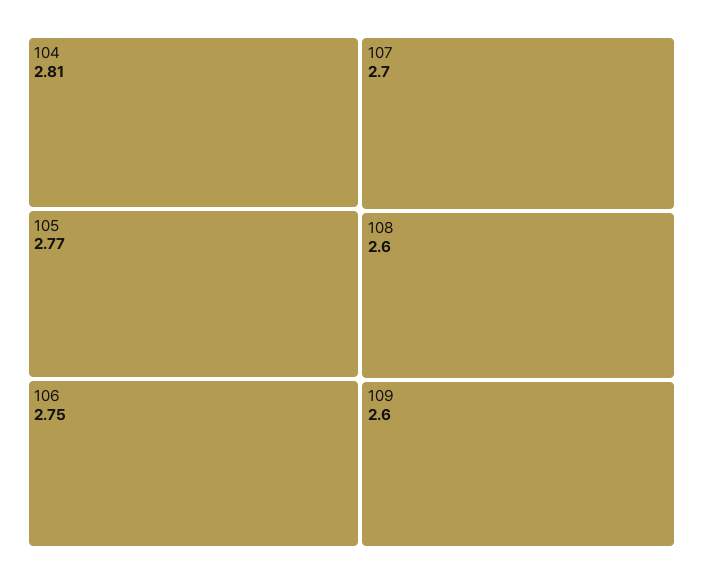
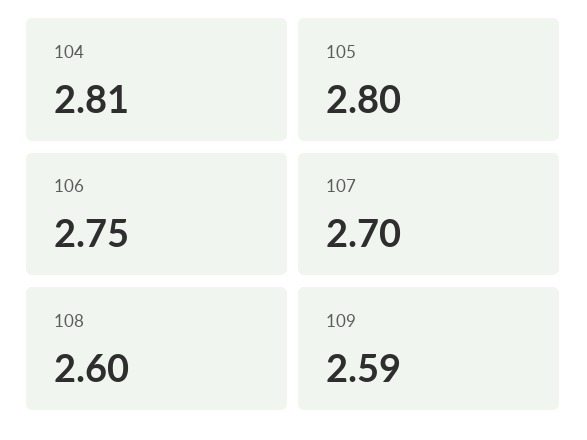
  {
    "104": 2.81,
-   "105": 2.77,
+   "105": 2.8,
    "106": 2.75,
    "107": 2.7,
    "108": 2.6,
-   "109": 2.6
+   "109": 2.59
  }

